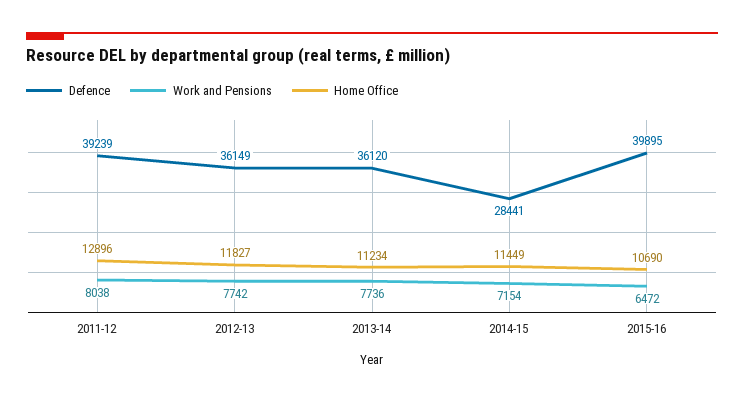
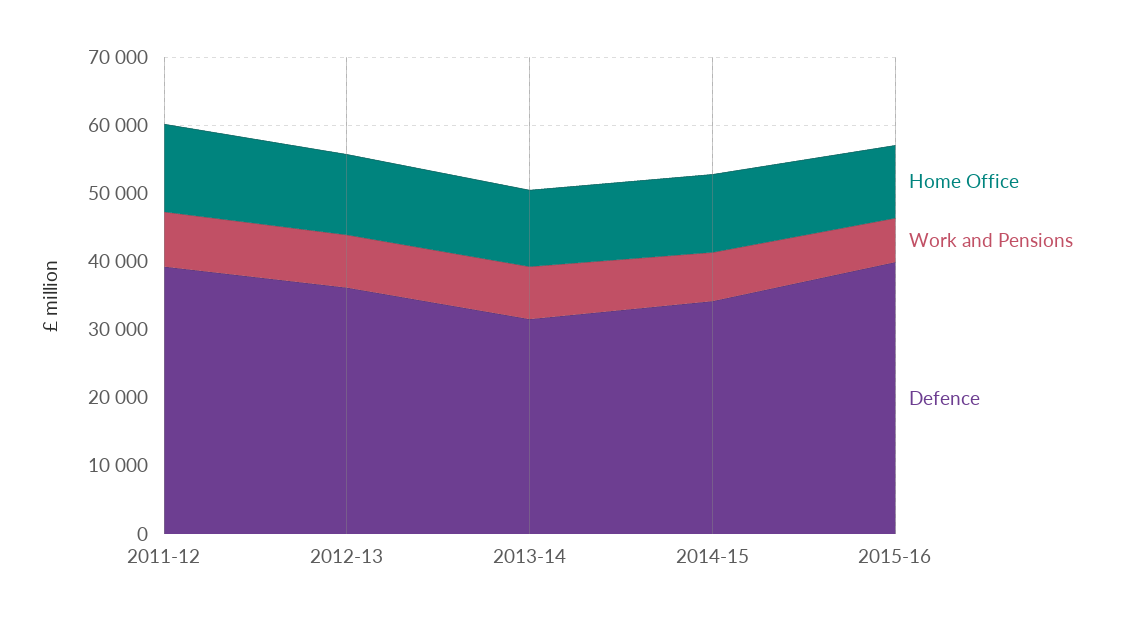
  {
    "Defence": {
      "2011-12": 39239,
      "2012-13": 36149,
-     "2013-14": 36120,
+     "2013-14": 32000,
-     "2014-15": 28441,
+     "2014-15": 34000,
      "2015-16": 39895
    },
    "Work and Pensions": {
      "2011-12": 8038,
      "2012-13": 7742,
      "2013-14": 7736,
      "2014-15": 7154,
      "2015-16": 6472
    },
    "Home Office": {
      "2011-12": 12896,
      "2012-13": 11827,
      "2013-14": 11234,
      "2014-15": 11449,
      "2015-16": 10690
    }
  }

